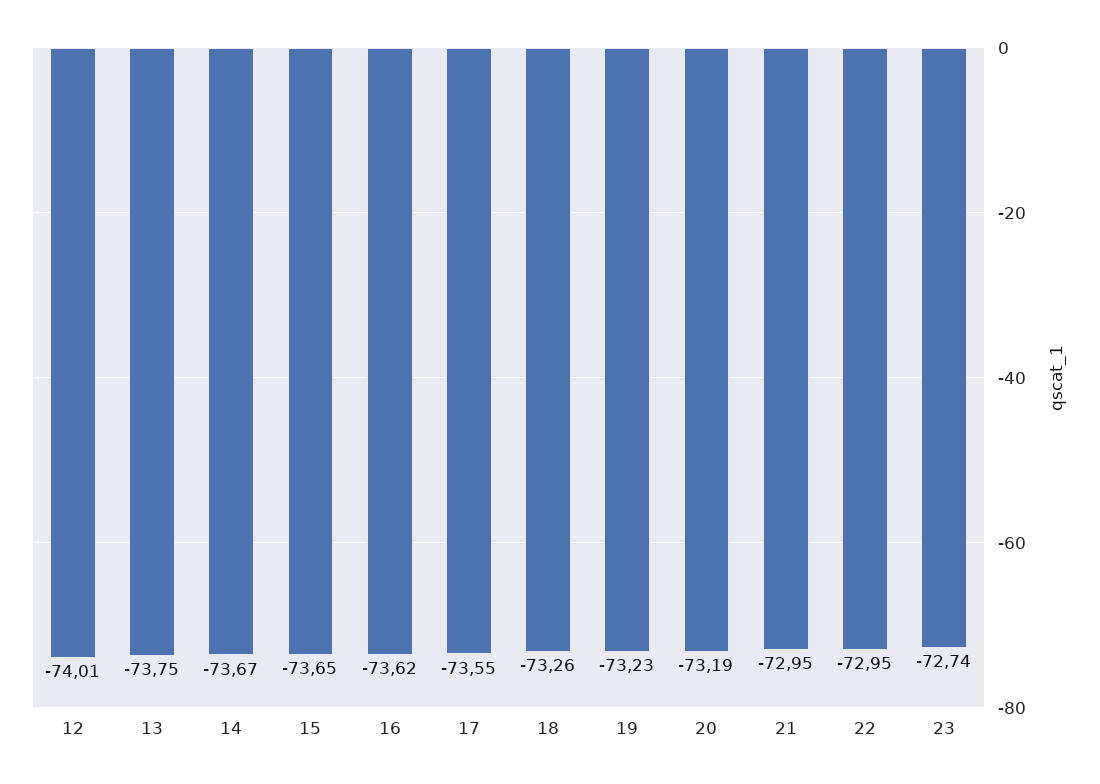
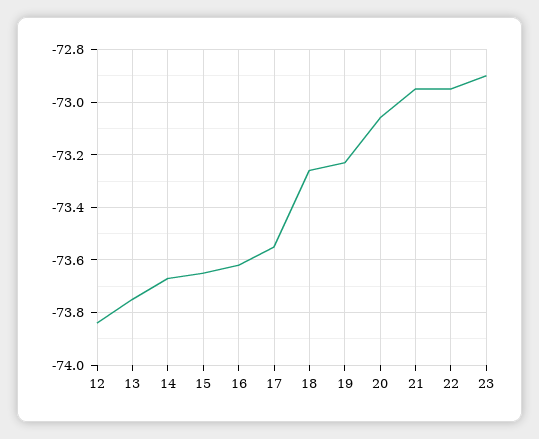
  {
-   "12": -74.01,
+   "12": -73.85,
    "13": -73.75,
    "14": -73.67,
    "15": -73.65,
    "16": -73.62,
    "17": -73.55,
    "18": -73.26,
    "19": -73.23,
-   "20": -73.19,
+   "20": -73.05,
    "21": -72.95,
    "22": -72.95,
-   "23": -72.74
+   "23": -72.9
  }

